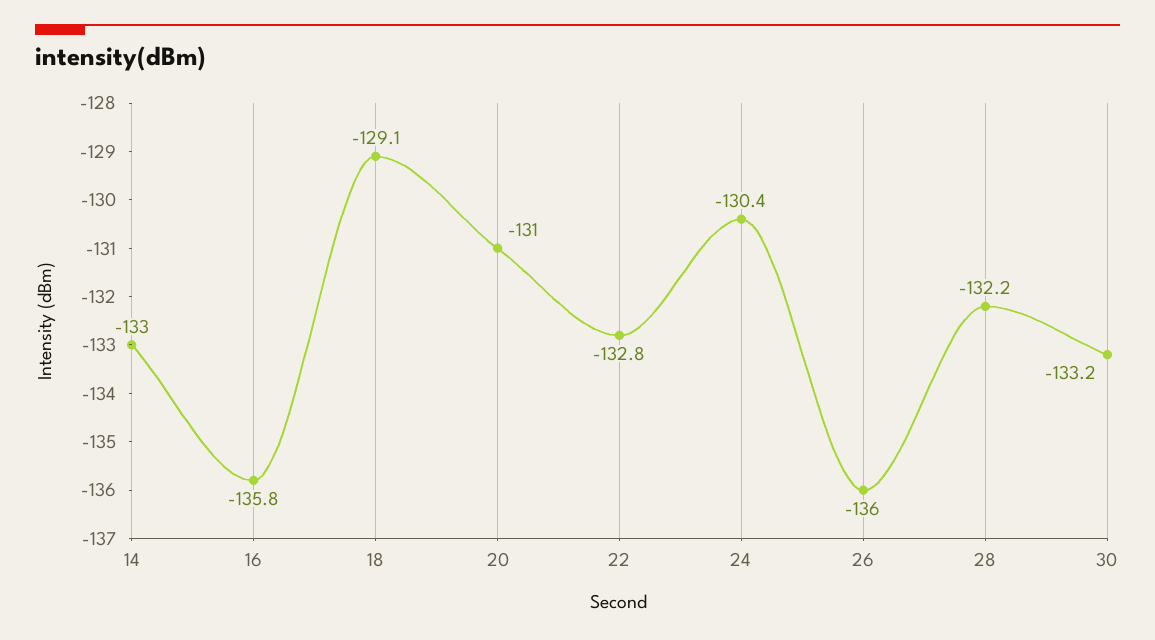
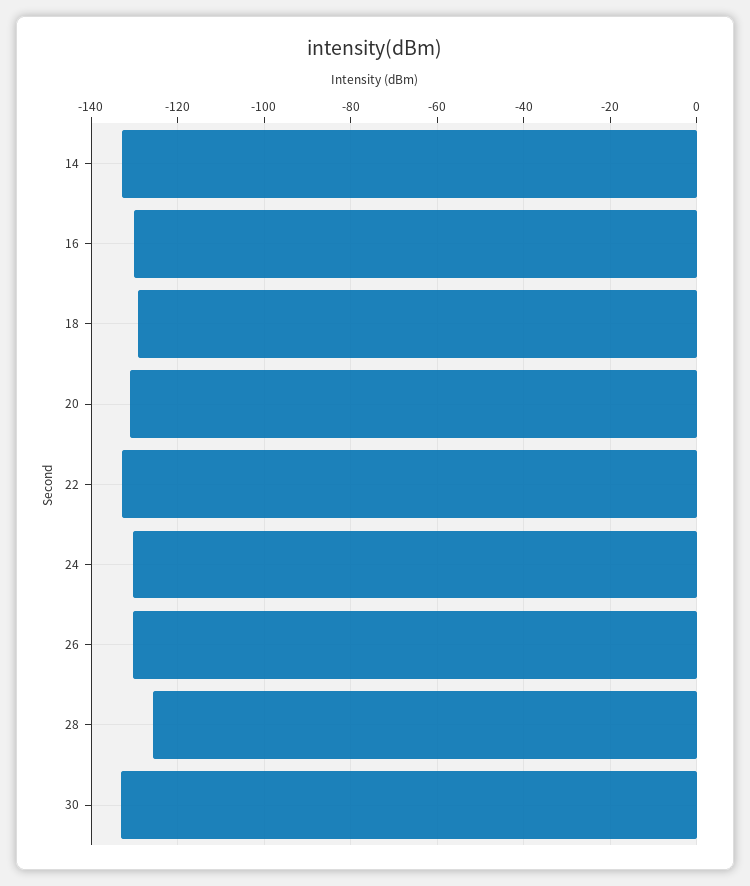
  {
    "14": -133,
-   "16": -135.8,
+   "16": -130,
    "18": -129.1,
    "20": -131,
    "22": -132.8,
    "24": -130.4,
-   "26": -136,
+   "26": -130,
-   "28": -132.2,
+   "28": -126,
    "30": -133.2
  }

